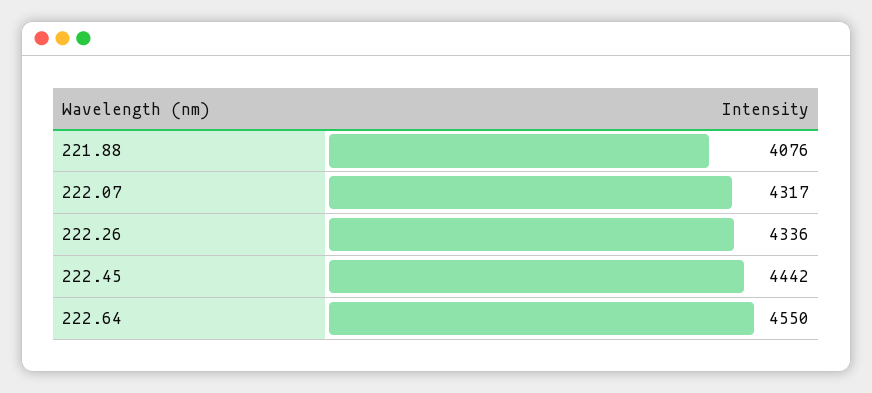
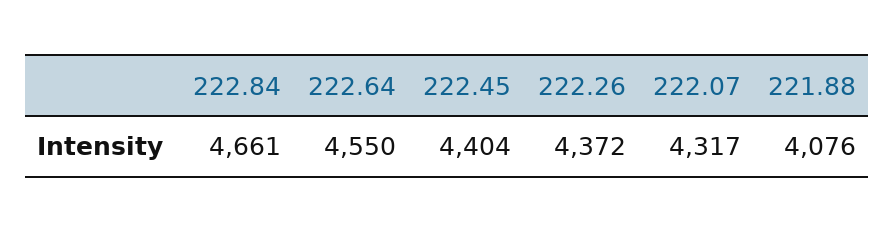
  {
    "221.88": 4076,
    "222.07": 4317,
-   "222.26": 4336,
+   "222.26": 4372,
-   "222.45": 4442,
+   "222.45": 4404,
-   "222.64": 4550
+   "222.64": 4550,
+   "222.84": 4661
  }

